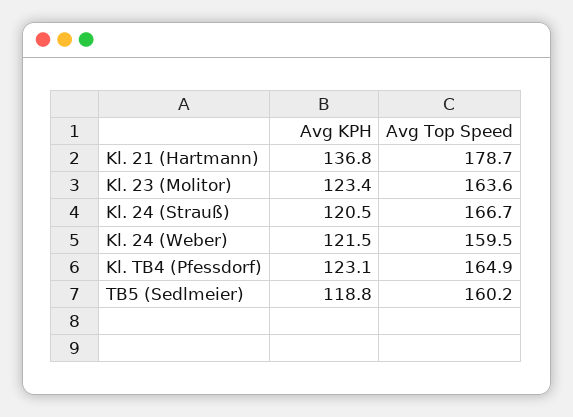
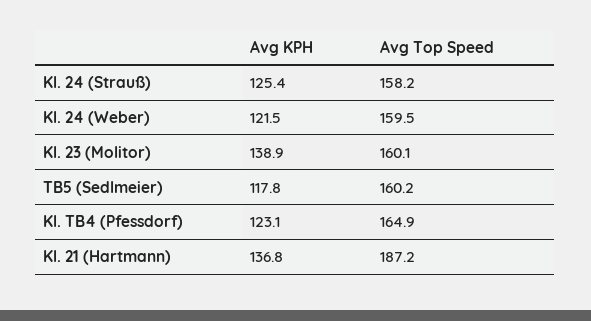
  {
    "Avg KPH": {
      "Kl. 21 (Hartmann)": 136.8,
-     "Kl. 23 (Molitor)": 123.4,
+     "Kl. 23 (Molitor)": 138.9,
-     "Kl. 24 (Strauß)": 120.5,
+     "Kl. 24 (Strauß)": 125.4,
      "Kl. 24 (Weber)": 121.5,
      "Kl. TB4 (Pfessdorf)": 123.1,
-     "TB5 (Sedlmeier)": 118.8
+     "TB5 (Sedlmeier)": 117.8
    },
    "Avg Top Speed": {
-     "Kl. 21 (Hartmann)": 178.7,
+     "Kl. 21 (Hartmann)": 187.2,
-     "Kl. 23 (Molitor)": 163.6,
+     "Kl. 23 (Molitor)": 160.1,
-     "Kl. 24 (Strauß)": 166.7,
+     "Kl. 24 (Strauß)": 158.2,
      "Kl. 24 (Weber)": 159.5,
      "Kl. TB4 (Pfessdorf)": 164.9,
      "TB5 (Sedlmeier)": 160.2
    }
  }

